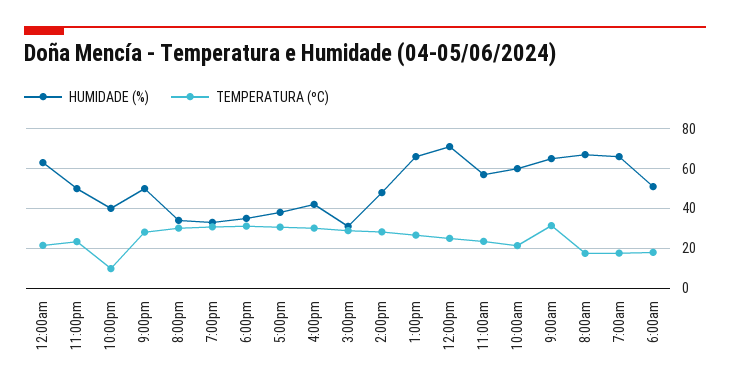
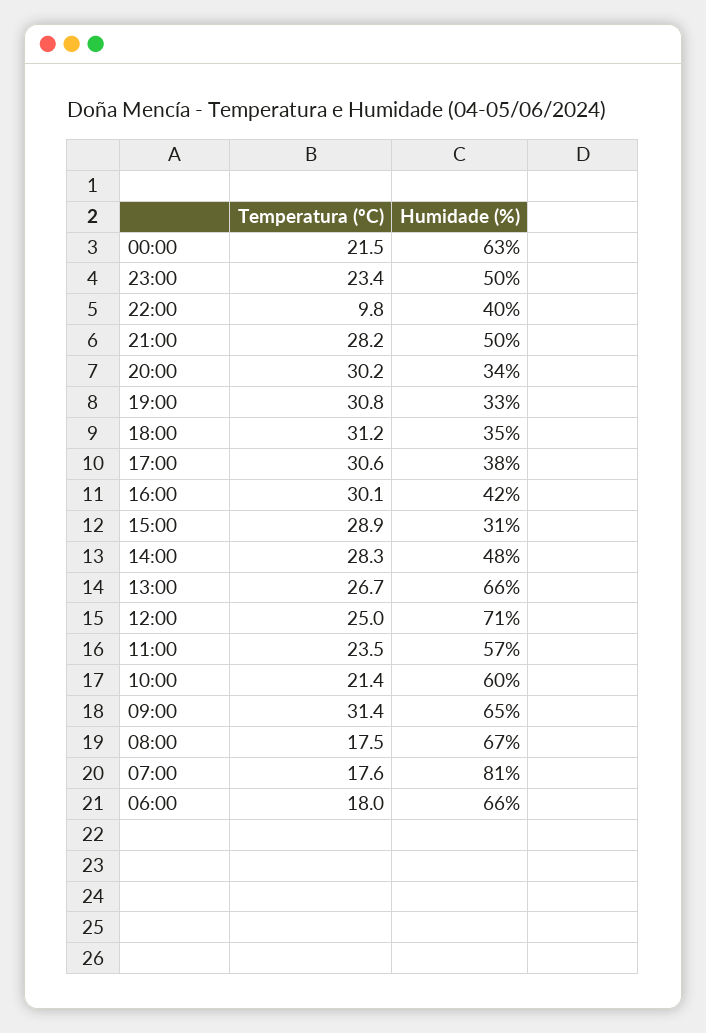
  {
    "HUMIDADE (%)": {
      "12:00am": 63,
      "11:00pm": 50,
      "10:00pm": 40,
      "9:00pm": 50,
      "8:00pm": 34,
      "7:00pm": 33,
      "6:00pm": 35,
      "5:00pm": 38,
      "4:00pm": 42,
      "3:00pm": 31,
      "2:00pm": 48,
      "1:00pm": 66,
      "12:00pm": 71,
      "11:00am": 57,
      "10:00am": 60,
      "9:00am": 65,
      "8:00am": 67,
-     "7:00am": 65,
+     "7:00am": 81,
-     "6:00am": 50
+     "6:00am": 66
    },
    "TEMPERATURA (ºC)": {
      "12:00am": 21.5,
      "11:00pm": 23.4,
      "10:00pm": 9.8,
      "9:00pm": 28.2,
      "8:00pm": 30.2,
      "7:00pm": 30.8,
      "6:00pm": 31.2,
      "5:00pm": 30.6,
      "4:00pm": 30.1,
      "3:00pm": 28.9,
      "2:00pm": 28.3,
      "1:00pm": 26.7,
      "12:00pm": 25,
      "11:00am": 23.5,
      "10:00am": 21.4,
      "9:00am": 31.4,
      "8:00am": 17.5,
      "7:00am": 17.6,
      "6:00am": 18
    }
  }

